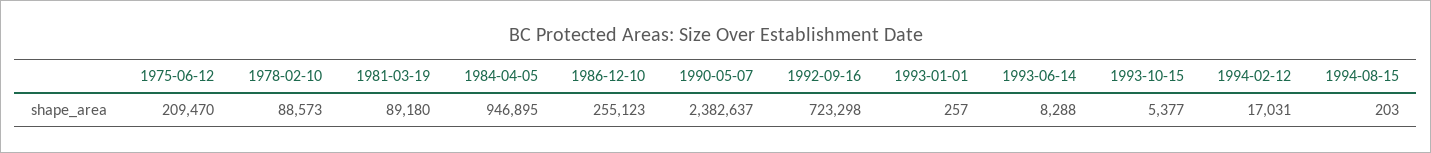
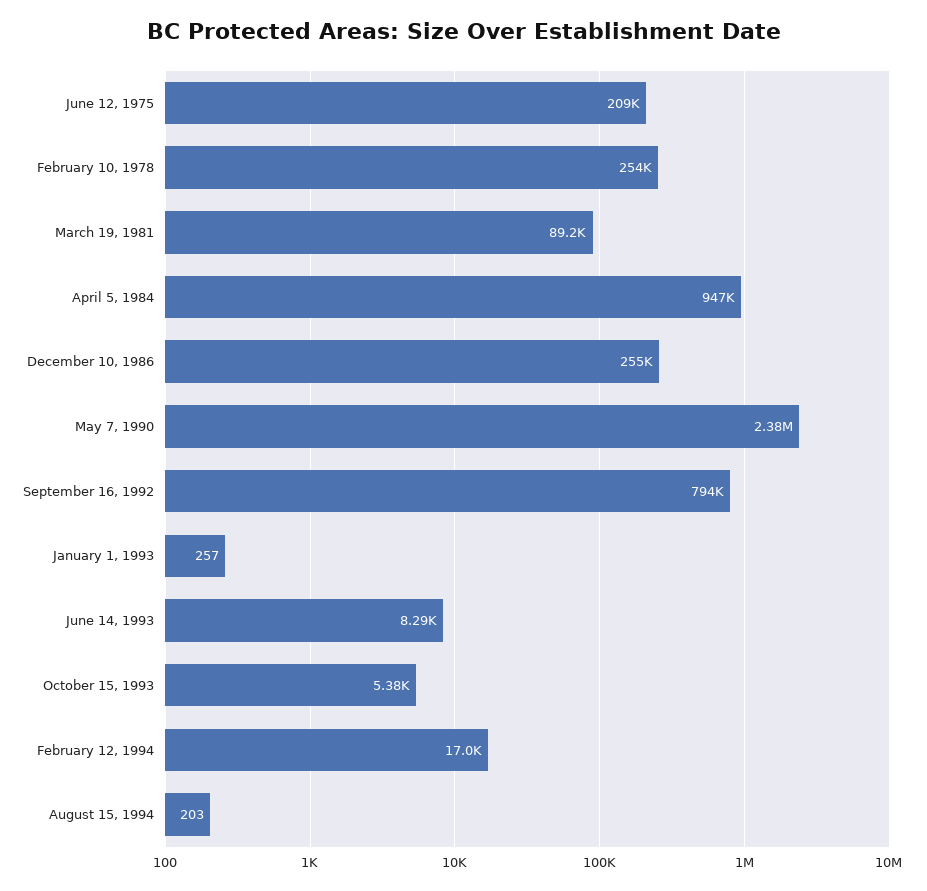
  {
    "1975-06-12": 209470,
-   "1978-02-10": 88573,
+   "1978-02-10": 254000,
    "1981-03-19": 89180,
    "1984-04-05": 946895,
    "1986-12-10": 255123,
    "1990-05-07": 2382637,
-   "1992-09-16": 723298,
+   "1992-09-16": 794000,
    "1993-01-01": 257,
    "1993-06-14": 8288,
    "1993-10-15": 5377,
    "1994-02-12": 17031,
    "1994-08-15": 203
  }

